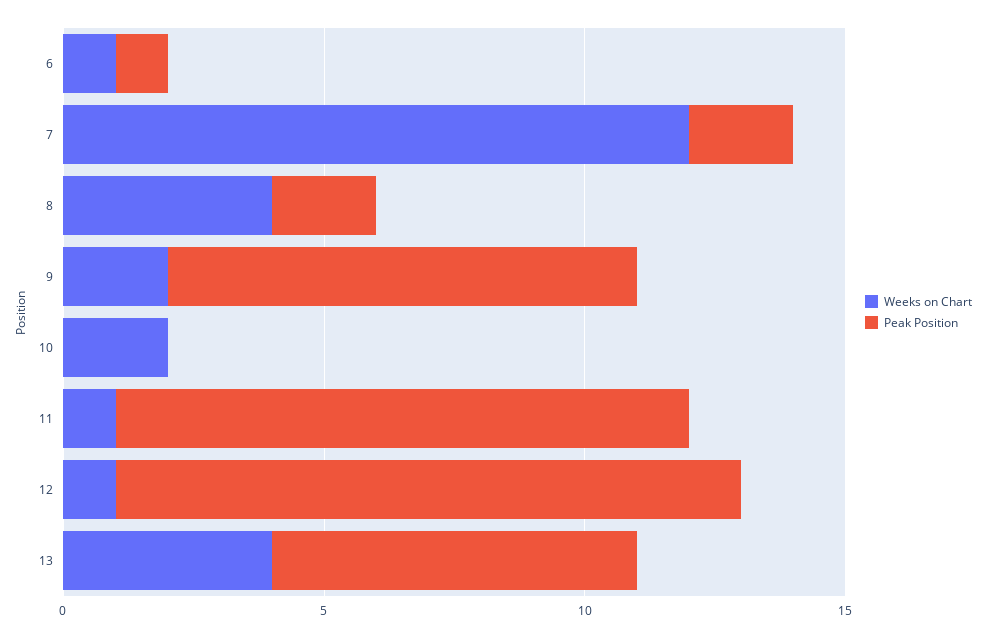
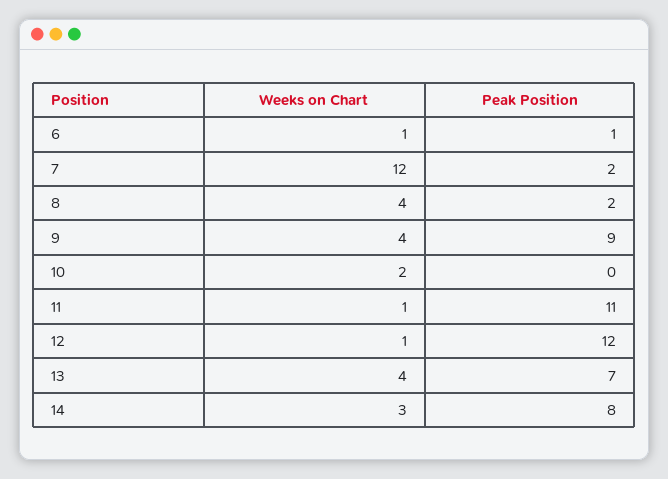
  {
    "Weeks on Chart": {
      "6": 1,
      "7": 12,
      "8": 4,
-     "9": 2,
+     "9": 4,
      "10": 2,
      "11": 1,
      "12": 1,
-     "13": 4
+     "13": 4,
+     "14": 3
    },
    "Peak Position": {
      "6": 1,
      "7": 2,
      "8": 2,
      "9": 9,
      "10": 0,
      "11": 11,
      "12": 12,
-     "13": 7
+     "13": 7,
+     "14": 8
    }
  }

